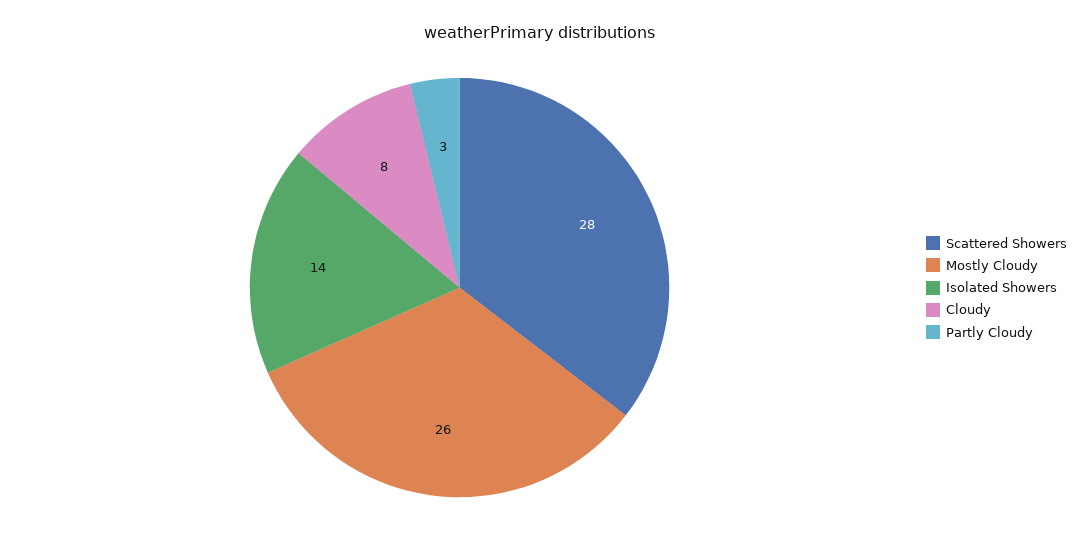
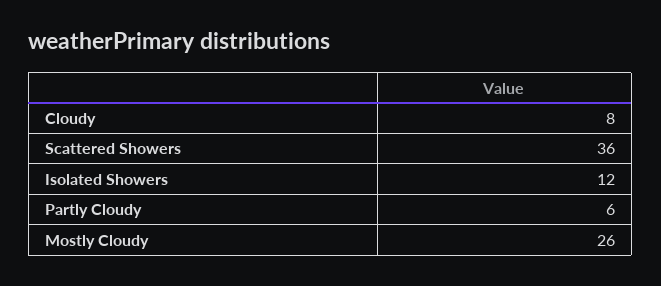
  {
-   "Scattered Showers": 28,
+   "Scattered Showers": 36,
    "Mostly Cloudy": 26,
-   "Isolated Showers": 14,
+   "Isolated Showers": 12,
    "Cloudy": 8,
-   "Partly Cloudy": 3
+   "Partly Cloudy": 6
  }

